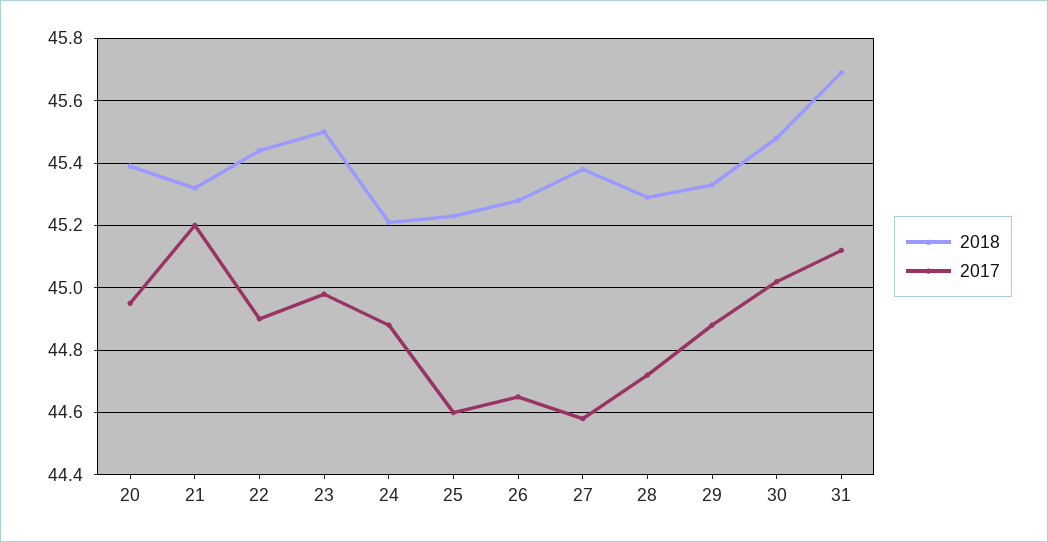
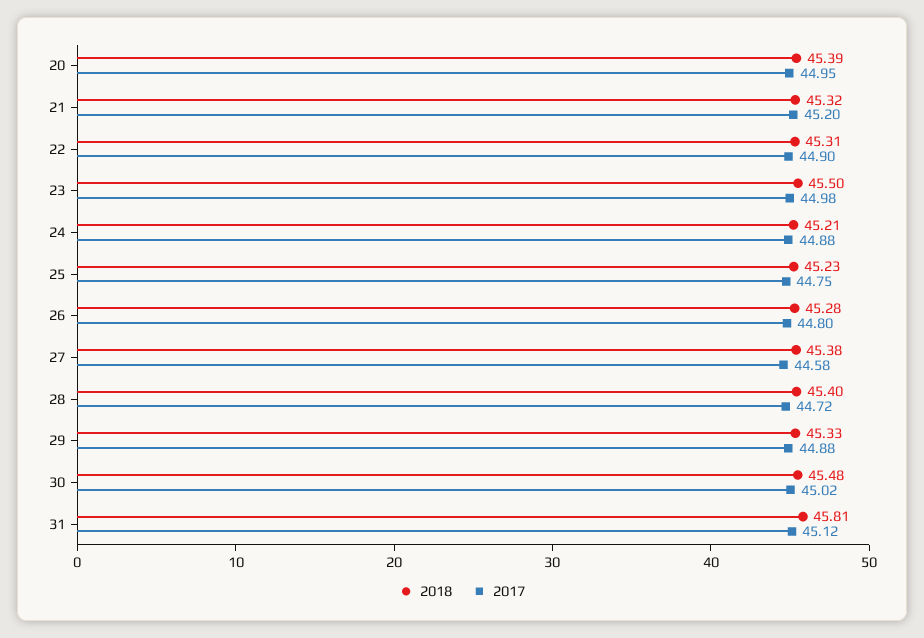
  {
    "2018": {
      "20": 45.39,
      "21": 45.32,
-     "22": 45.45,
+     "22": 45.31,
      "23": 45.5,
      "24": 45.21,
      "25": 45.23,
      "26": 45.28,
      "27": 45.38,
-     "28": 45.3,
+     "28": 45.4,
      "29": 45.33,
      "30": 45.48,
-     "31": 45.7
+     "31": 45.81
    },
    "2017": {
      "20": 44.95,
      "21": 45.2,
      "22": 44.9,
      "23": 44.98,
      "24": 44.88,
-     "25": 44.6,
+     "25": 44.75,
-     "26": 44.65,
+     "26": 44.8,
      "27": 44.58,
      "28": 44.72,
      "29": 44.88,
      "30": 45.02,
      "31": 45.12
    }
  }

